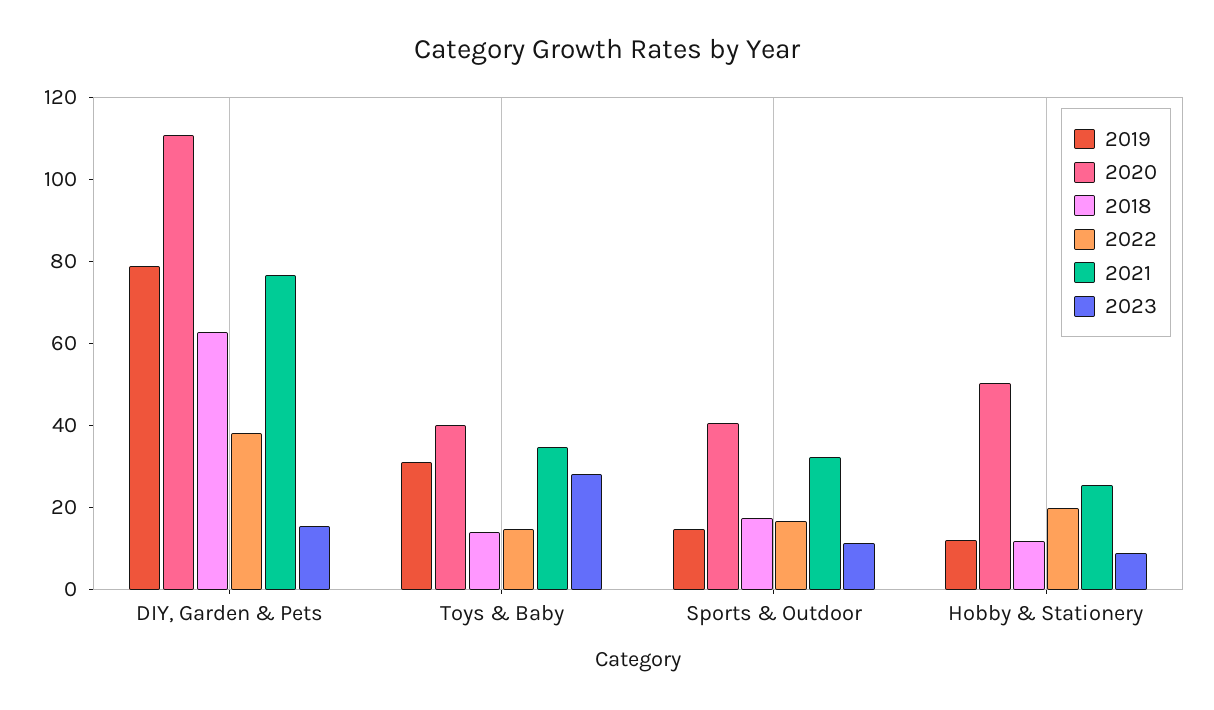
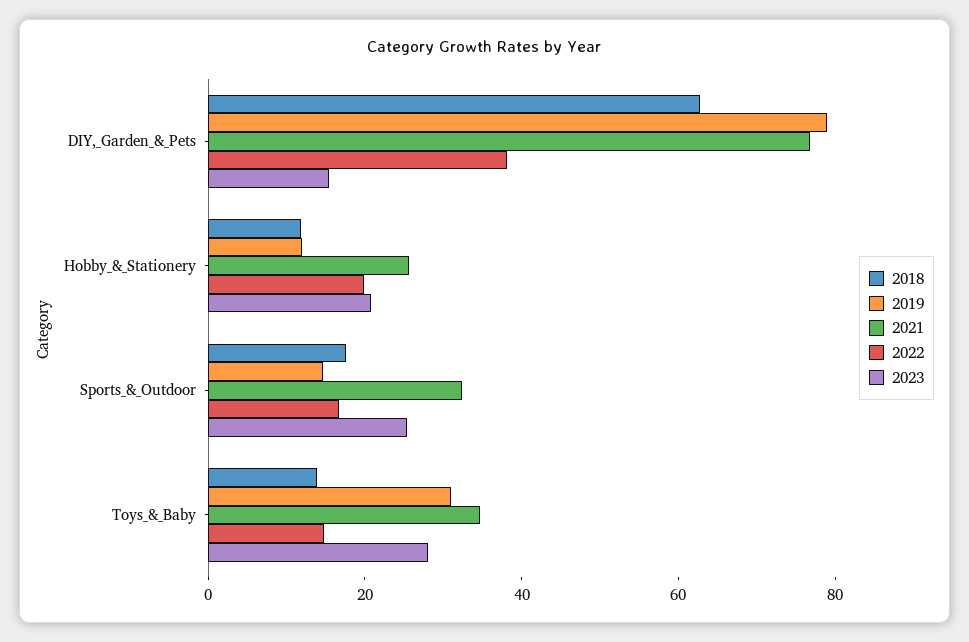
  {
    "2019": {
      "DIY, Garden & Pets": 80,
      "Toys & Baby": 30,
      "Sports & Outdoor": 15,
      "Hobby & Stationery": 10
    },
-   "2020": {
-     "DIY, Garden & Pets": 110,
-     "Toys & Baby": 40,
-     "Sports & Outdoor": 40,
-     "Hobby & Stationery": 50
-   },
    "2018": {
      "DIY, Garden & Pets": 65,
      "Toys & Baby": 15,
      "Sports & Outdoor": 20,
      "Hobby & Stationery": 10
    },
    "2022": {
      "DIY, Garden & Pets": 40,
      "Toys & Baby": 15,
      "Sports & Outdoor": 15,
      "Hobby & Stationery": 20
    },
    "2021": {
      "DIY, Garden & Pets": 75,
      "Toys & Baby": 35,
      "Sports & Outdoor": 30,
      "Hobby & Stationery": 25
    },
    "2023": {
      "DIY, Garden & Pets": 15,
      "Toys & Baby": 30,
-     "Sports & Outdoor": 10,
+     "Sports & Outdoor": 25,
-     "Hobby & Stationery": 10
+     "Hobby & Stationery": 20
    }
  }

